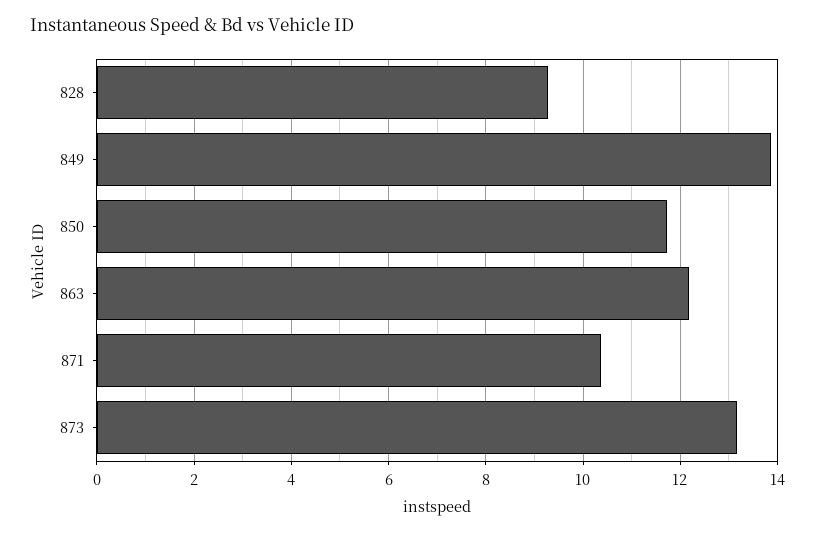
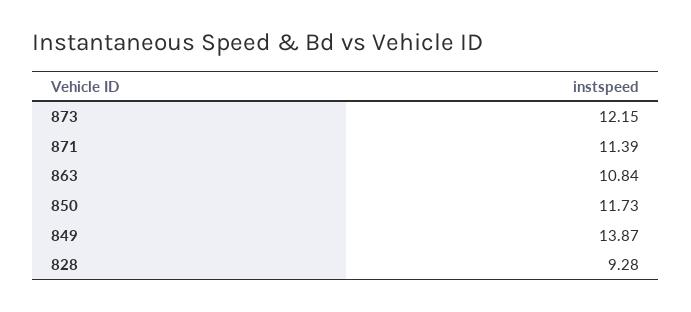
  {
    "828": 9.28,
    "849": 13.87,
    "850": 11.73,
-   "863": 12.2,
+   "863": 10.84,
-   "871": 10.4,
+   "871": 11.39,
-   "873": 13.2
+   "873": 12.15
  }

